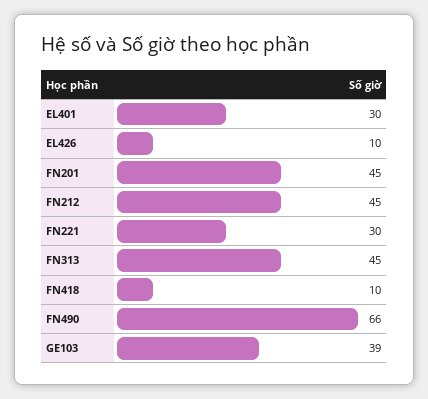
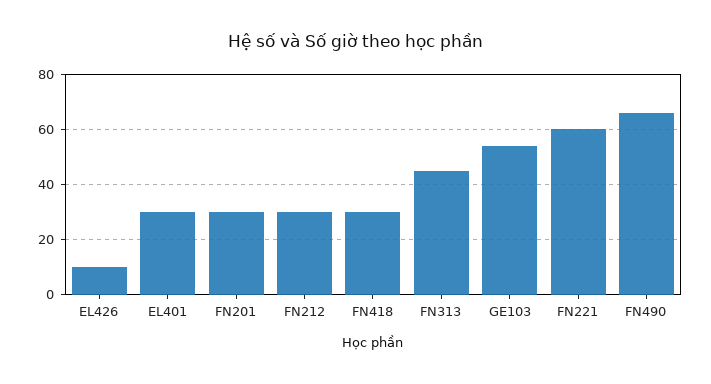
  {
    "EL401": 30,
    "EL426": 10,
-   "FN201": 45,
+   "FN201": 30,
-   "FN212": 45,
+   "FN212": 30,
-   "FN221": 30,
+   "FN221": 60,
    "FN313": 45,
-   "FN418": 10,
+   "FN418": 30,
    "FN490": 66,
-   "GE103": 39
+   "GE103": 55
  }

